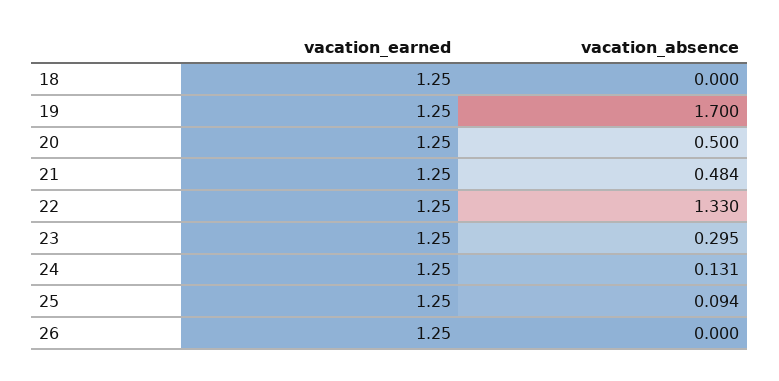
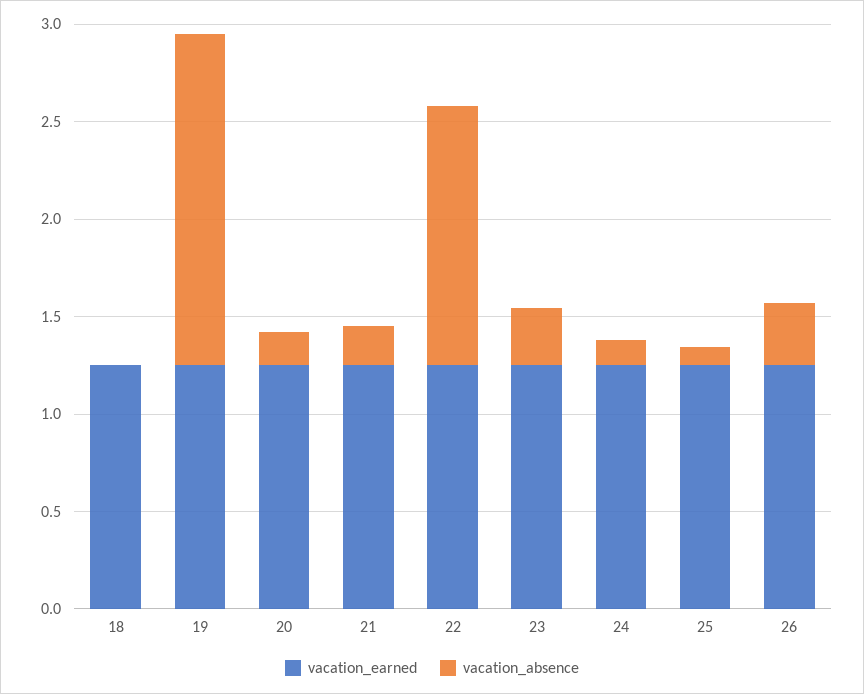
  {
    "vacation_earned": {
      "18": 1.25,
      "19": 1.25,
      "20": 1.25,
      "21": 1.25,
      "22": 1.25,
      "23": 1.25,
      "24": 1.25,
      "25": 1.25,
      "26": 1.25
    },
    "vacation_absence": {
      "18": 0,
      "19": 1.7,
-     "20": 0.5,
+     "20": 0.2,
-     "21": 0.484,
+     "21": 0.2,
      "22": 1.33,
      "23": 0.295,
      "24": 0.131,
      "25": 0.094,
-     "26": 0
+     "26": 0.3
    }
  }

